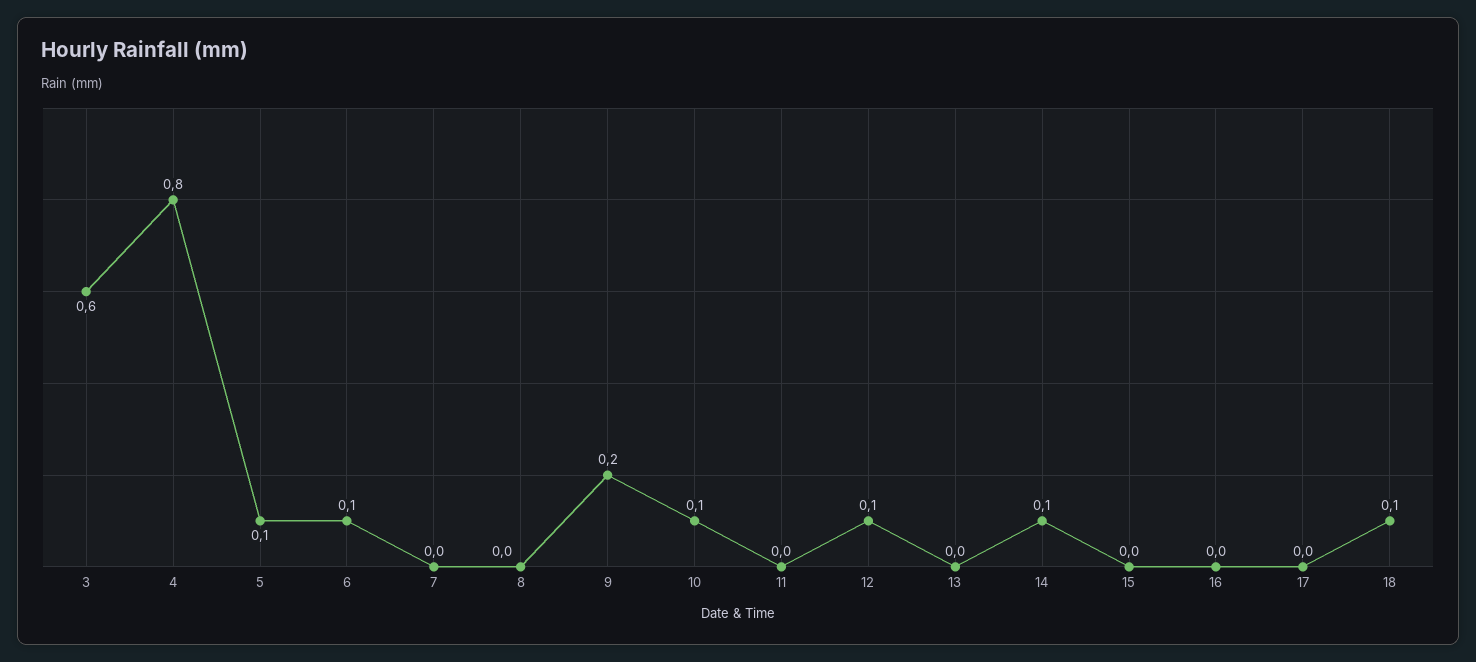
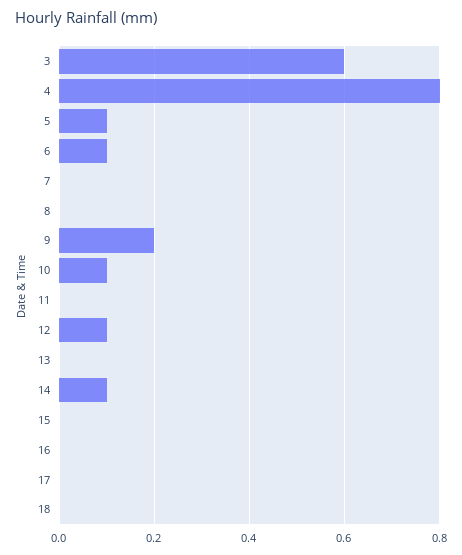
  {
    "3": 0.6,
    "4": 0.8,
    "5": 0.1,
    "6": 0.1,
    "7": 0,
    "8": 0,
    "9": 0.2,
    "10": 0.1,
    "11": 0,
    "12": 0.1,
    "13": 0,
    "14": 0.1,
    "15": 0,
    "16": 0,
    "17": 0,
-   "18": 0.1
+   "18": 0
  }

